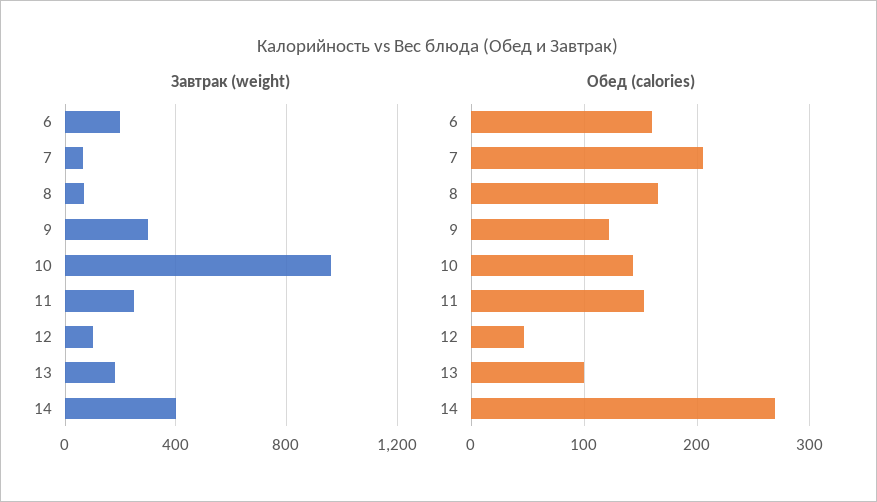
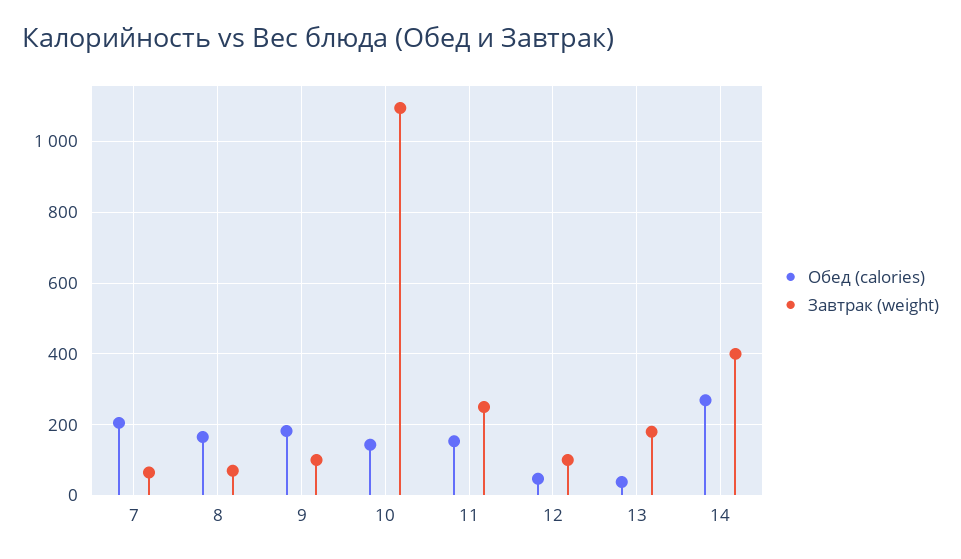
  {
    "Завтрак (weight)": {
-     "6": 200,
      "7": 60,
      "8": 80,
-     "9": 300,
+     "9": 100,
-     "10": 950,
+     "10": 1100,
      "11": 260,
      "12": 100,
      "13": 180,
      "14": 400
    },
    "Обед (calories)": {
-     "6": 160,
      "7": 210,
      "8": 170,
-     "9": 120,
+     "9": 180,
      "10": 140,
      "11": 150,
      "12": 50,
-     "13": 100,
+     "13": 40,
      "14": 270
    }
  }

